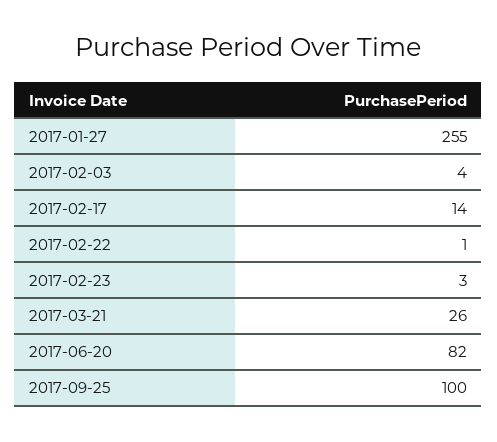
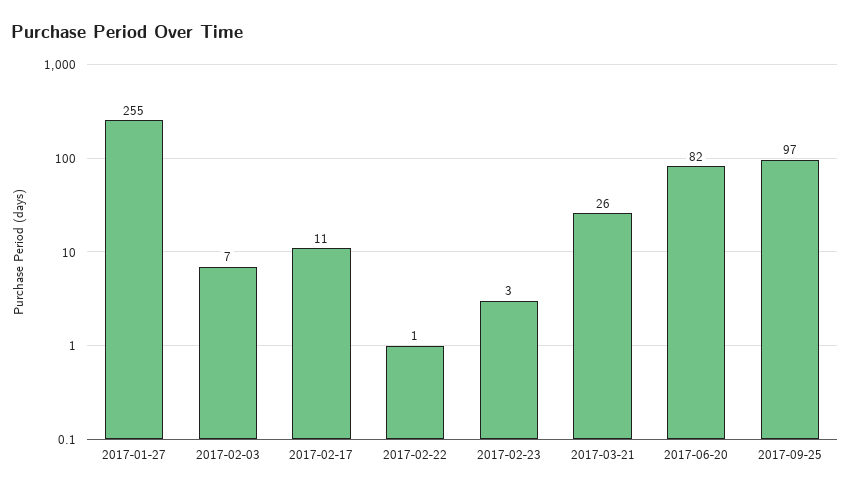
  {
    "2017-01-27": 255,
-   "2017-02-03": 4,
+   "2017-02-03": 7,
-   "2017-02-17": 14,
+   "2017-02-17": 11,
    "2017-02-22": 1,
    "2017-02-23": 3,
    "2017-03-21": 26,
    "2017-06-20": 82,
-   "2017-09-25": 100
+   "2017-09-25": 97
  }

